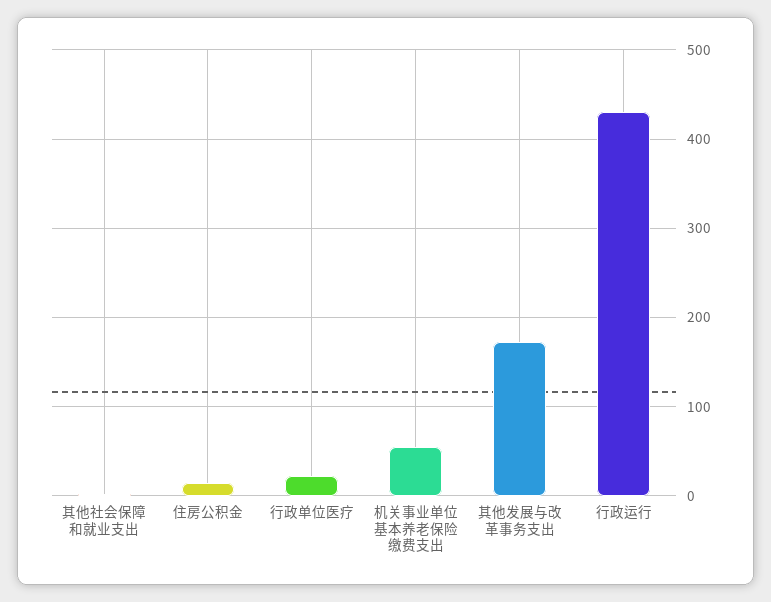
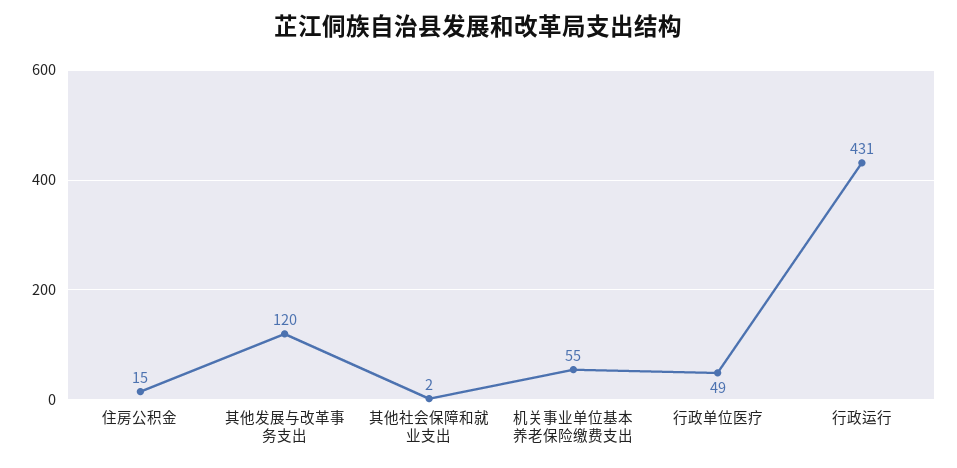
  {
    "其他社会保障和就业支出": 2,
    "住房公积金": 15,
-   "行政单位医疗": 20,
+   "行政单位医疗": 49,
    "机关事业单位基本养老保险缴费支出": 55,
-   "其他发展与改革事务支出": 170,
+   "其他发展与改革事务支出": 120,
    "行政运行": 431
  }

